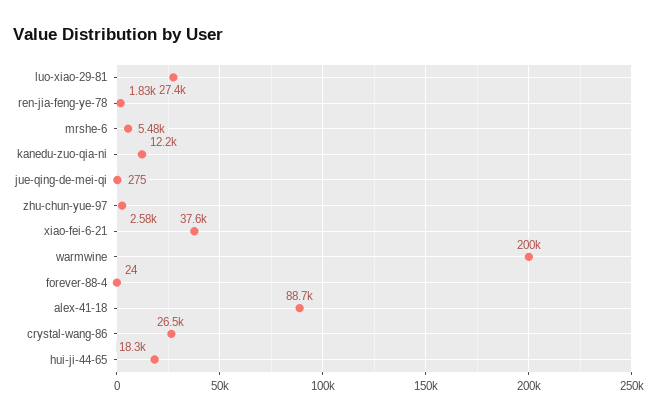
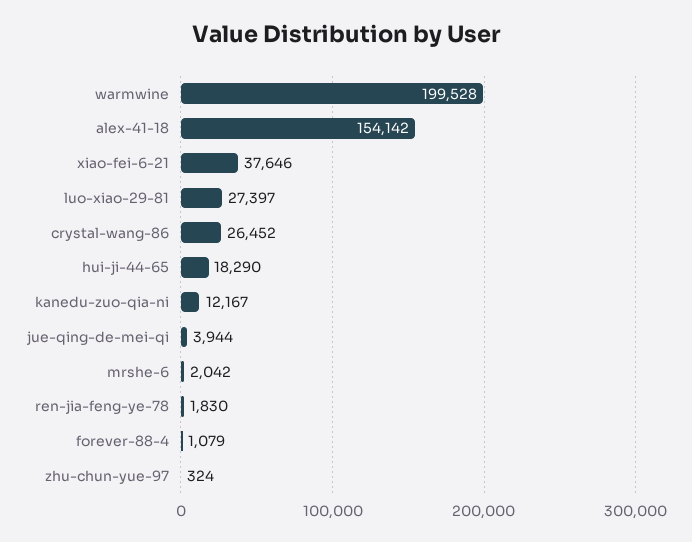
  {
    "luo-xiao-29-81": 27397,
    "ren-jia-feng-ye-78": 1830,
-   "mrshe-6": 5480,
+   "mrshe-6": 2042,
    "kanedu-zuo-qia-ni": 12167,
-   "jue-qing-de-mei-qi": 275,
+   "jue-qing-de-mei-qi": 3944,
-   "zhu-chun-yue-97": 2580,
+   "zhu-chun-yue-97": 324,
    "xiao-fei-6-21": 37646,
    "warmwine": 199528,
-   "forever-88-4": 24,
+   "forever-88-4": 1079,
-   "alex-41-18": 88700,
+   "alex-41-18": 154142,
    "crystal-wang-86": 26452,
    "hui-ji-44-65": 18290
  }

